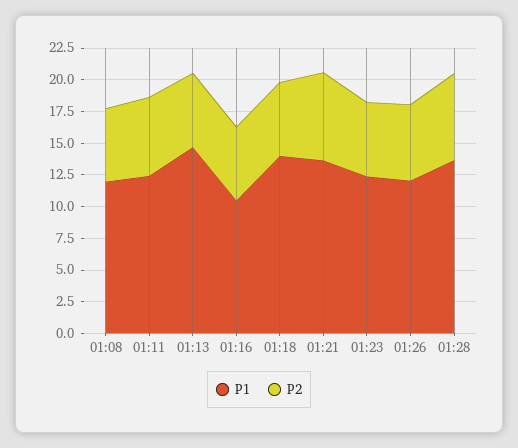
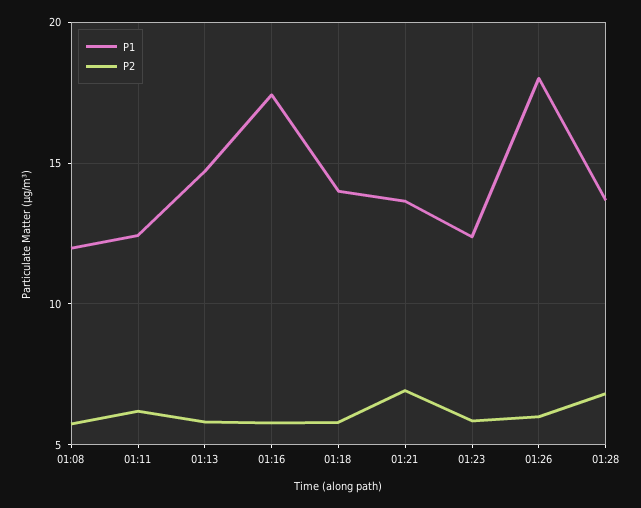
  {
    "P1": {
      "01:08": 12,
      "01:11": 12.5,
      "01:13": 14.5,
-     "01:16": 10,
+     "01:16": 17.5,
      "01:18": 14,
      "01:21": 13.5,
      "01:23": 12.5,
-     "01:26": 12.5,
+     "01:26": 18,
      "01:28": 13.5
    },
    "P2": {
      "01:08": 6,
      "01:11": 6,
      "01:13": 6,
      "01:16": 6,
      "01:18": 6,
      "01:21": 7,
      "01:23": 6,
      "01:26": 6,
      "01:28": 7
    }
  }

